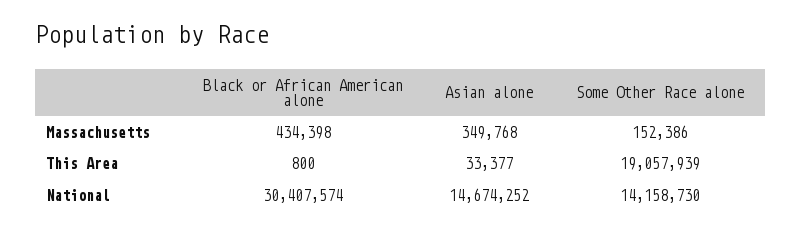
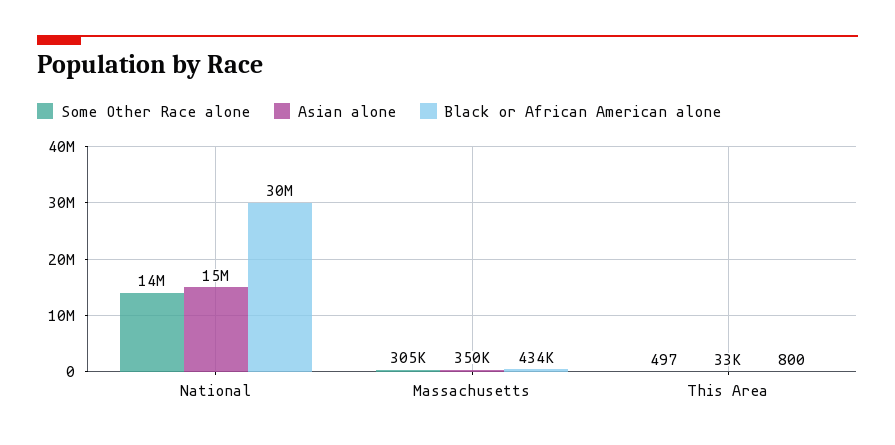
  {
    "Black or African American alone": {
      "Massachusetts": 434398,
      "This Area": 800,
      "National": 30407574
    },
    "Asian alone": {
      "Massachusetts": 349768,
      "This Area": 33377,
      "National": 14674252
    },
    "Some Other Race alone": {
-     "Massachusetts": 152386,
+     "Massachusetts": 305000,
-     "This Area": 19057939,
+     "This Area": 497,
      "National": 14158730
    }
  }

